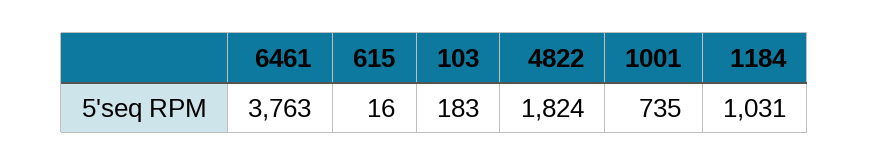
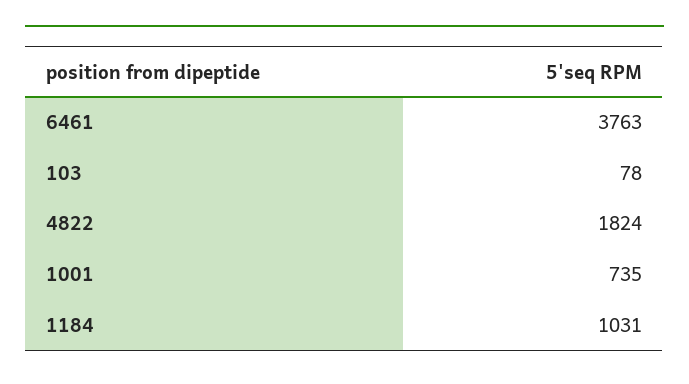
  {
    "6461": 3763,
-   "615": 16,
-   "103": 183,
+   "103": 78,
    "4822": 1824,
    "1001": 735,
    "1184": 1031
  }

